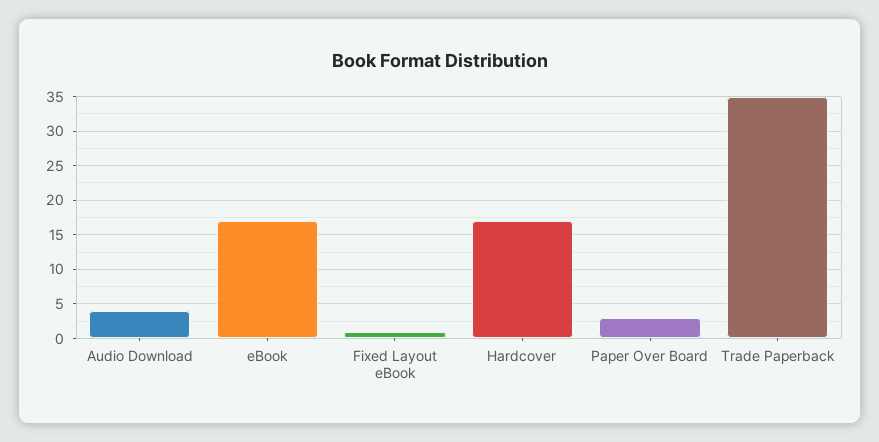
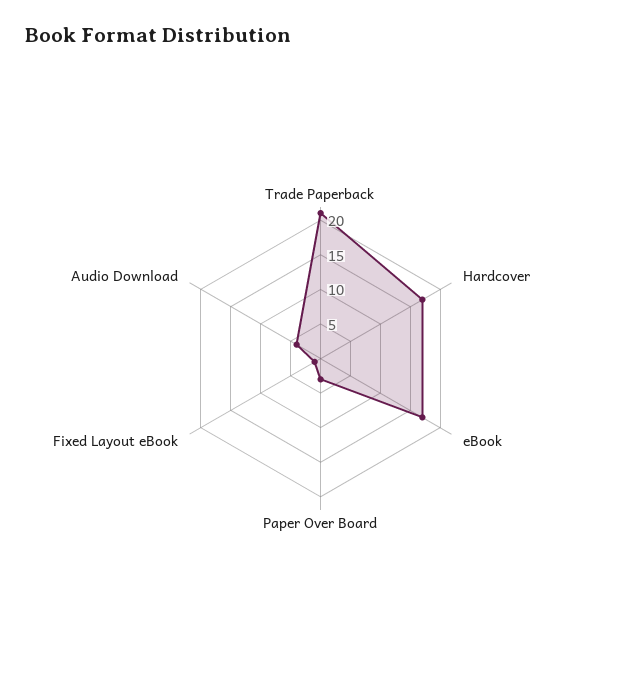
  {
    "Audio Download": 4,
    "eBook": 17,
    "Fixed Layout eBook": 1,
    "Hardcover": 17,
    "Paper Over Board": 3,
-   "Trade Paperback": 35
+   "Trade Paperback": 20
  }

